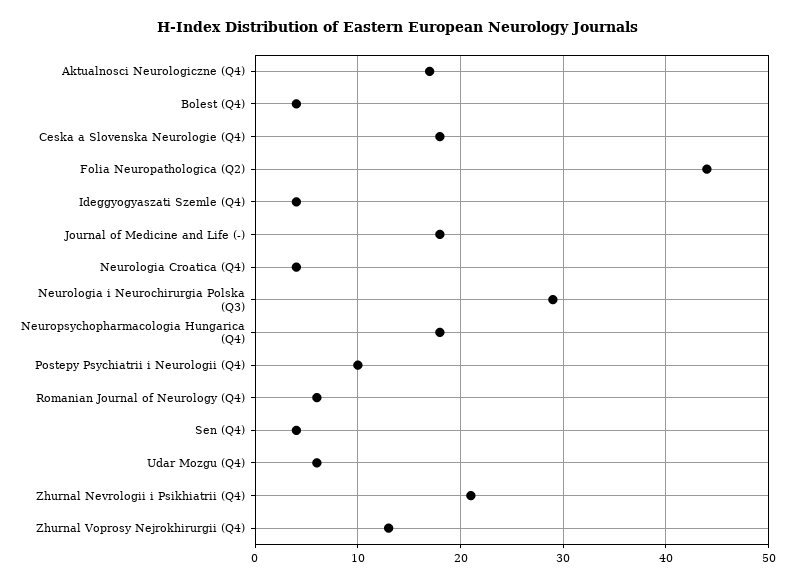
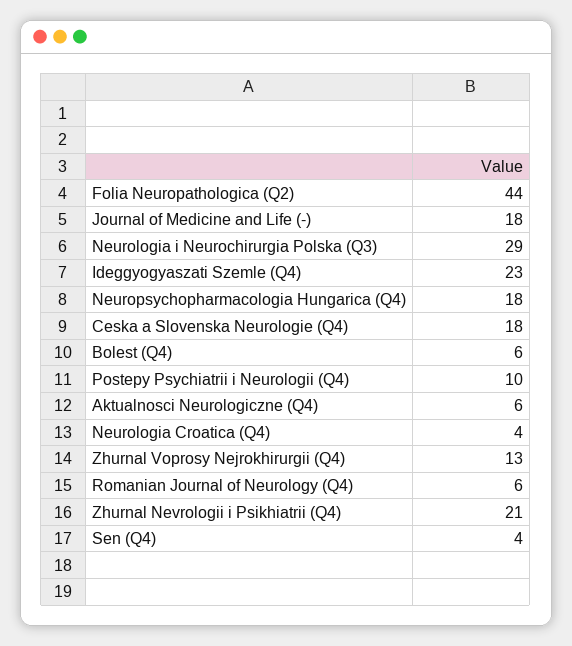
  {
-   "Aktualnosci Neurologiczne (Q4)": 17,
+   "Aktualnosci Neurologiczne (Q4)": 6,
-   "Bolest (Q4)": 4,
+   "Bolest (Q4)": 6,
    "Ceska a Slovenska Neurologie (Q4)": 18,
    "Folia Neuropathologica (Q2)": 44,
-   "Ideggyogyaszati Szemle (Q4)": 4,
+   "Ideggyogyaszati Szemle (Q4)": 23,
    "Journal of Medicine and Life (-)": 18,
    "Neurologia Croatica (Q4)": 4,
    "Neurologia i Neurochirurgia Polska (Q3)": 29,
    "Neuropsychopharmacologia Hungarica (Q4)": 18,
    "Postepy Psychiatrii i Neurologii (Q4)": 10,
    "Romanian Journal of Neurology (Q4)": 6,
    "Sen (Q4)": 4,
-   "Udar Mozgu (Q4)": 6,
    "Zhurnal Nevrologii i Psikhiatrii (Q4)": 21,
    "Zhurnal Voprosy Nejrokhirurgii (Q4)": 13
  }

